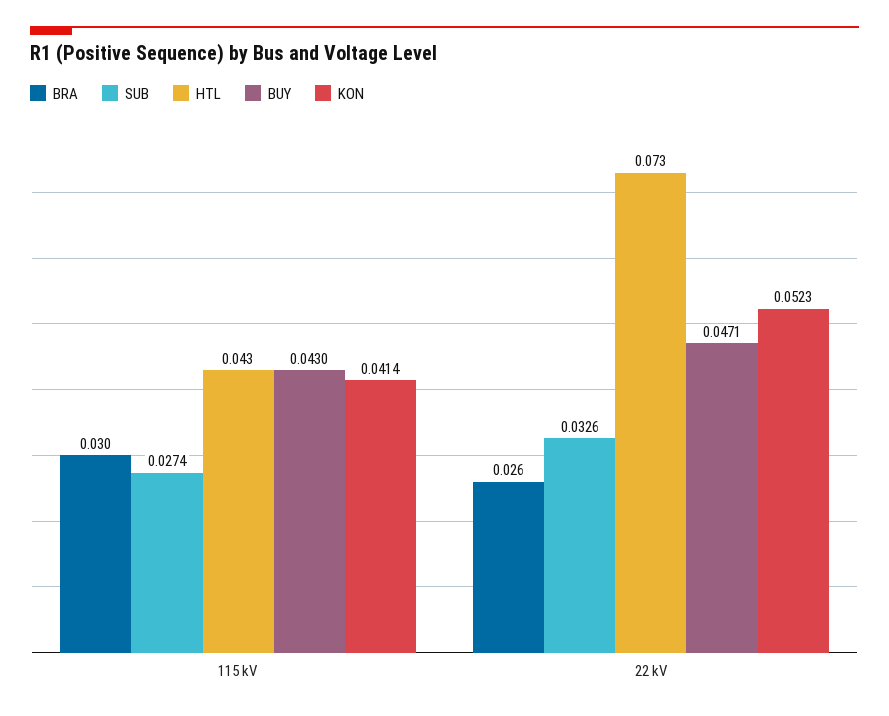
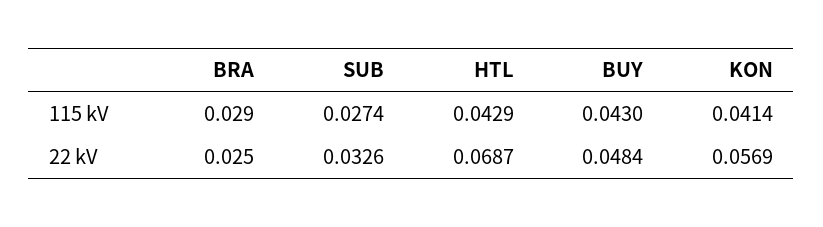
  {
    "BRA": {
-     "115 kV": 0.03,
+     "115 kV": 0.029,
-     "22 kV": 0.026
+     "22 kV": 0.025
    },
    "SUB": {
      "115 kV": 0.0274,
      "22 kV": 0.0326
    },
    "HTL": {
      "115 kV": 0.0429,
-     "22 kV": 0.073
+     "22 kV": 0.0687
    },
    "BUY": {
      "115 kV": 0.043,
-     "22 kV": 0.0471
+     "22 kV": 0.0484
    },
    "KON": {
      "115 kV": 0.0414,
-     "22 kV": 0.0523
+     "22 kV": 0.0569
    }
  }

